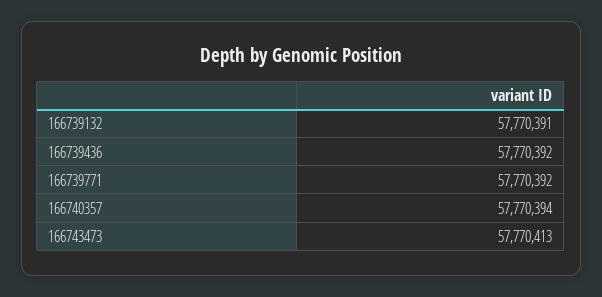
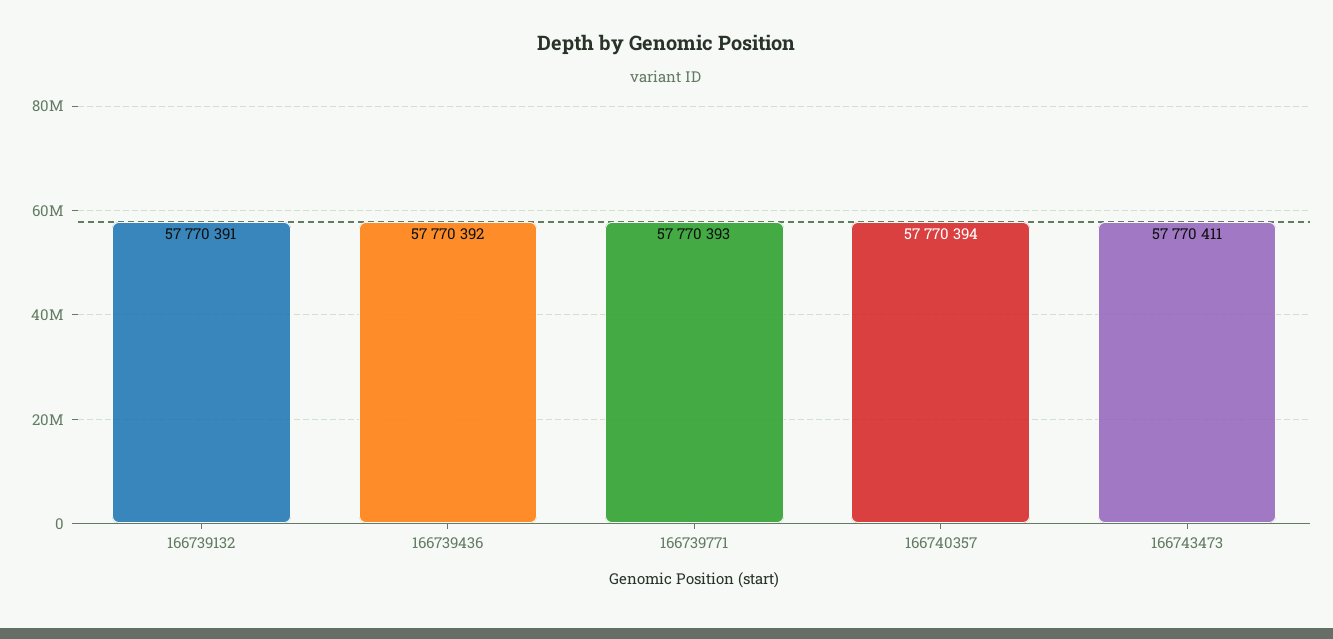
  {
    "166739132": 57770391,
    "166739436": 57770392,
-   "166739771": 57770392,
+   "166739771": 57770393,
    "166740357": 57770394,
-   "166743473": 57770413
+   "166743473": 57770411
  }

